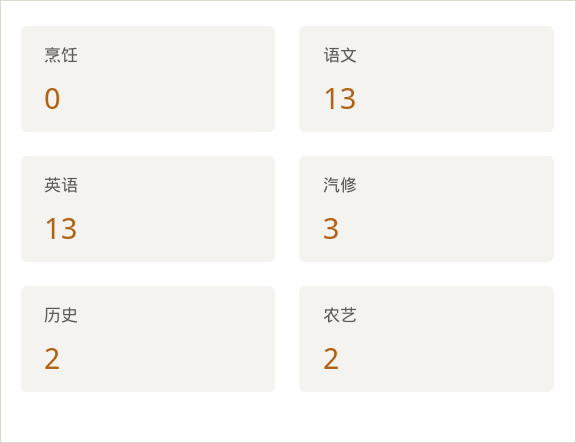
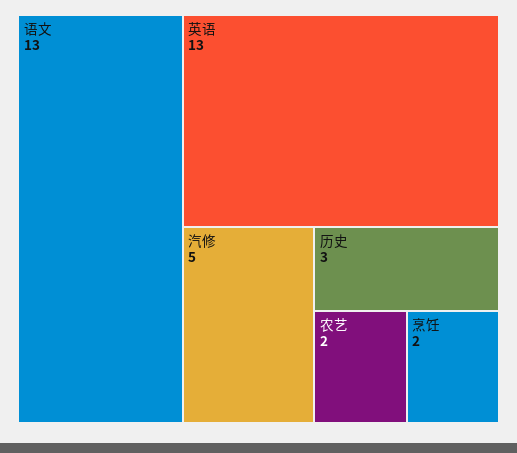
  {
-   "烹饪": 0,
+   "烹饪": 2,
    "语文": 13,
    "英语": 13,
-   "汽修": 3,
+   "汽修": 5,
-   "历史": 2,
+   "历史": 3,
    "农艺": 2
  }

